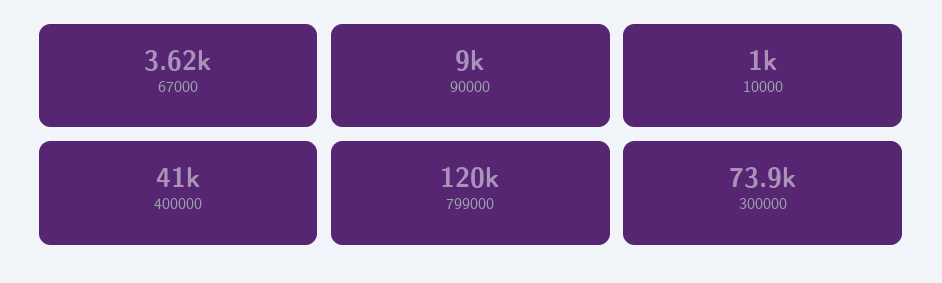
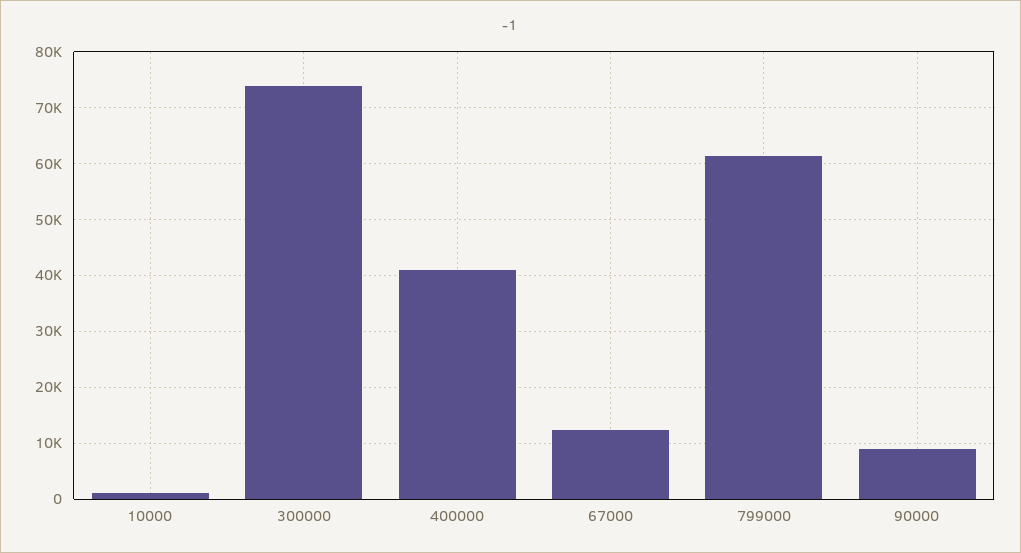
  {
-   "67000": 3620,
+   "67000": 12000,
    "90000": 9000,
    "10000": 1000,
    "400000": 41000,
-   "799000": 120000,
+   "799000": 62000,
    "300000": 73900
  }

